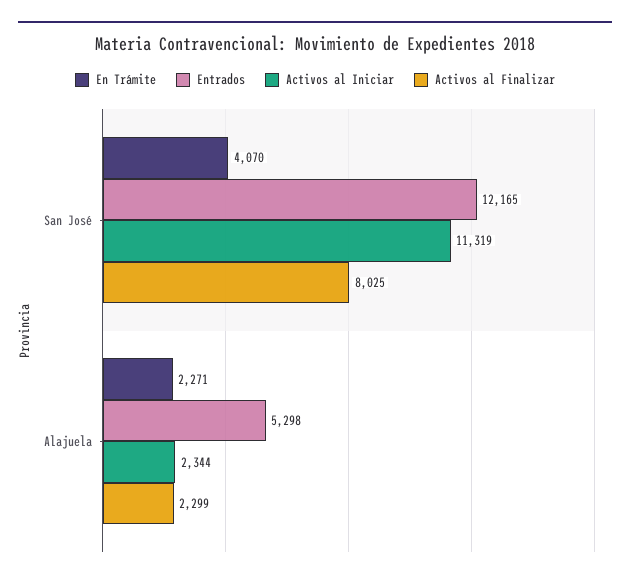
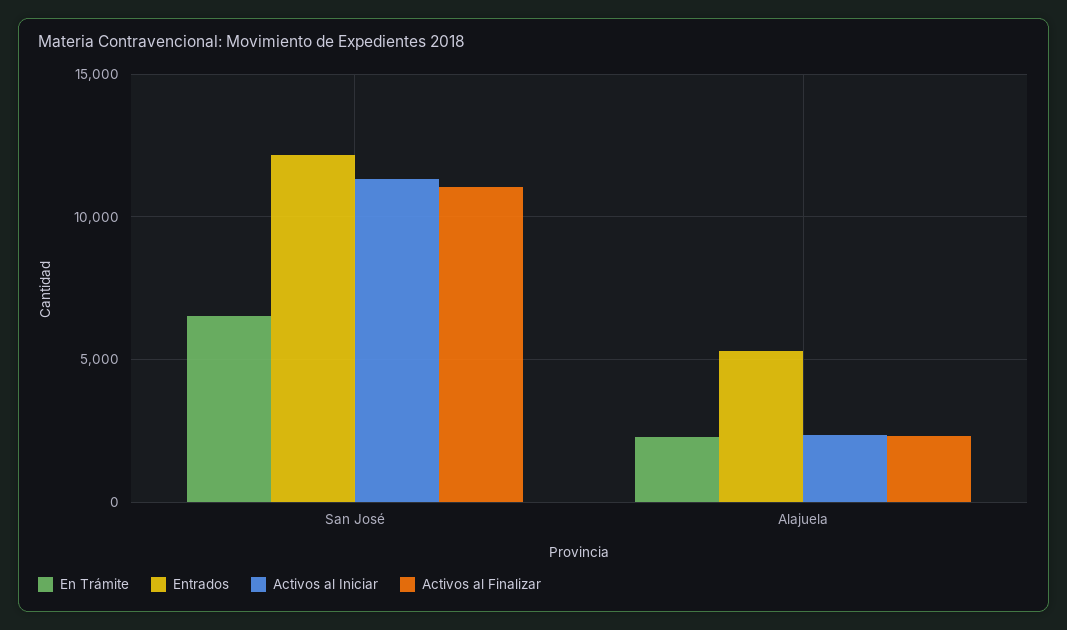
  {
    "En Trámite": {
-     "San José": 4070,
+     "San José": 6500,
      "Alajuela": 2271
    },
    "Entrados": {
      "San José": 12165,
      "Alajuela": 5298
    },
    "Activos al Iniciar": {
      "San José": 11319,
      "Alajuela": 2344
    },
    "Activos al Finalizar": {
-     "San José": 8025,
+     "San José": 11000,
      "Alajuela": 2299
    }
  }

